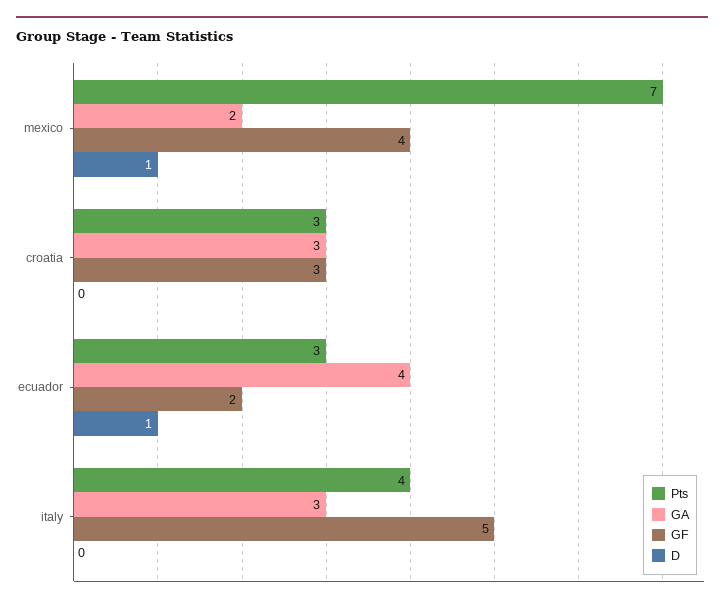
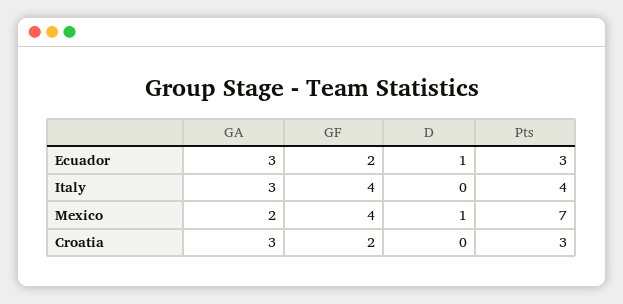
  {
    "Pts": {
      "mexico": 7,
      "croatia": 3,
      "ecuador": 3,
      "italy": 4
    },
    "GA": {
      "mexico": 2,
      "croatia": 3,
-     "ecuador": 4,
+     "ecuador": 3,
      "italy": 3
    },
    "GF": {
      "mexico": 4,
-     "croatia": 3,
+     "croatia": 2,
      "ecuador": 2,
-     "italy": 5
+     "italy": 4
    },
    "D": {
      "mexico": 1,
      "croatia": 0,
      "ecuador": 1,
      "italy": 0
    }
  }

